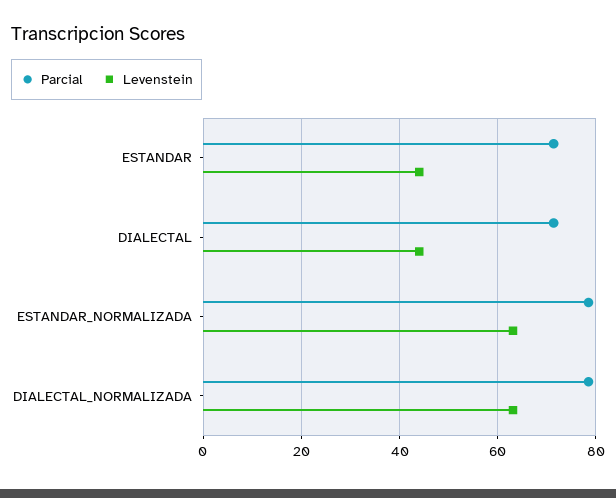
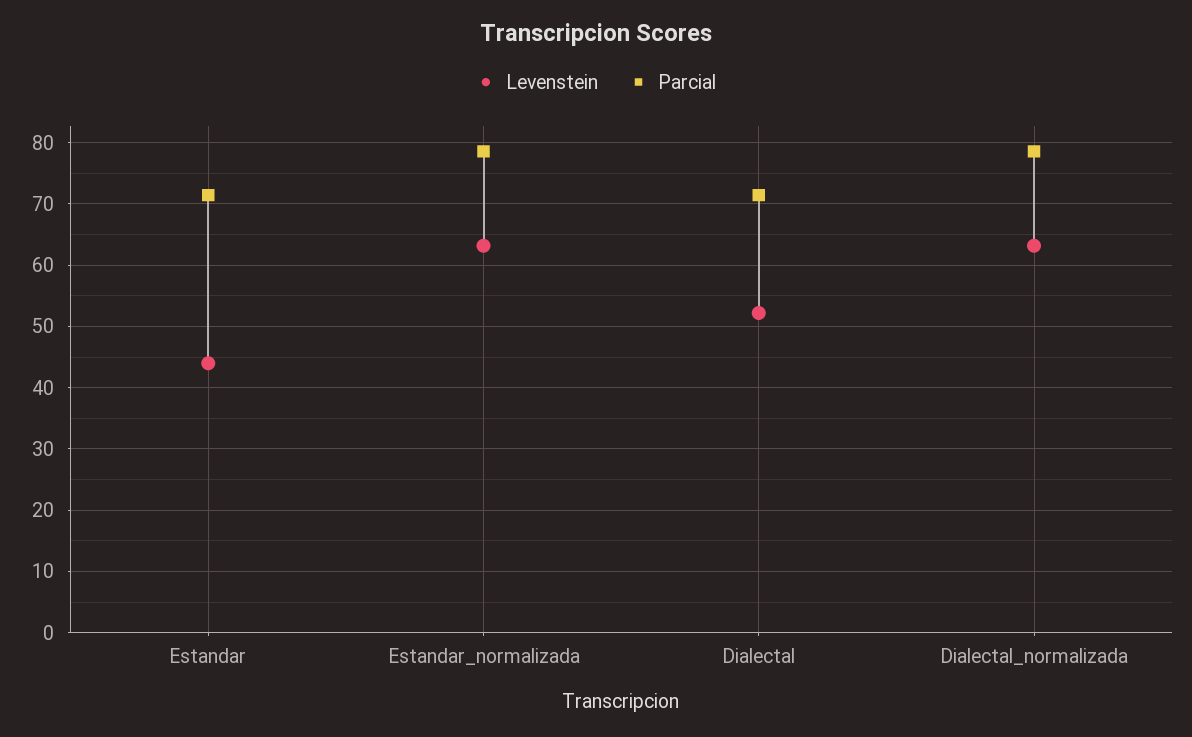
  {
    "Parcial": {
      "ESTANDAR": 71,
      "DIALECTAL": 71,
      "ESTANDAR_NORMALIZADA": 79,
      "DIALECTAL_NORMALIZADA": 79
    },
    "Levenstein": {
      "ESTANDAR": 44,
-     "DIALECTAL": 44,
+     "DIALECTAL": 52,
      "ESTANDAR_NORMALIZADA": 63,
      "DIALECTAL_NORMALIZADA": 63
    }
  }

